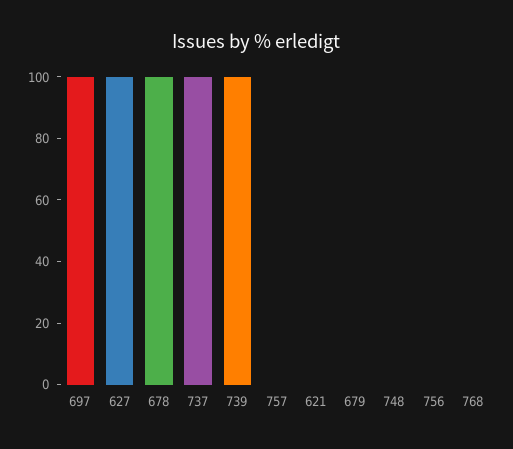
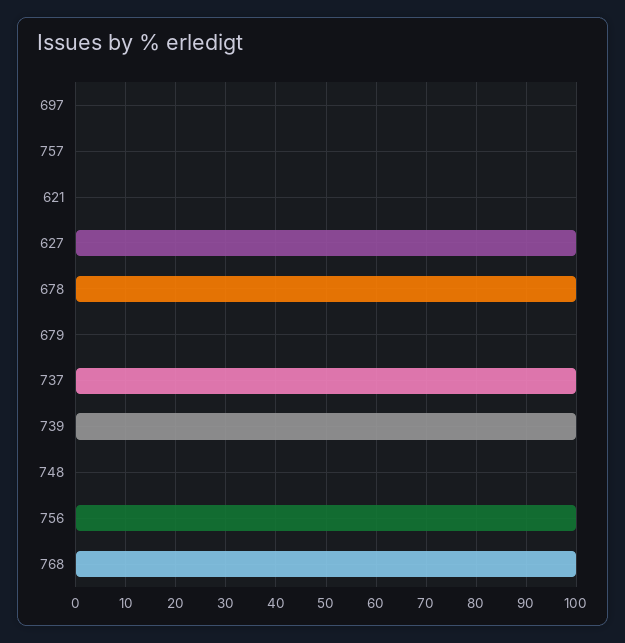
  {
-   "697": 100,
+   "697": 0,
    "627": 100,
    "678": 100,
    "737": 100,
    "739": 100,
    "757": 0,
    "621": 0,
    "679": 0,
    "748": 0,
-   "756": 0,
+   "756": 100,
-   "768": 0
+   "768": 100
  }

